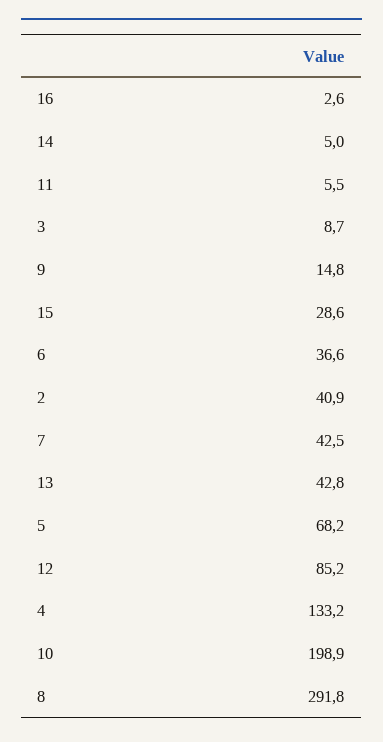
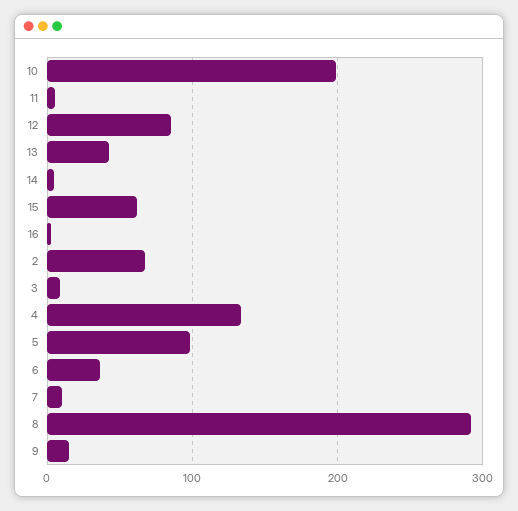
  {
    "16": 2.6,
    "14": 5,
    "11": 5.5,
    "3": 8.7,
    "9": 14.8,
-   "15": 28.6,
+   "15": 60,
    "6": 36.6,
-   "2": 40.9,
+   "2": 70,
-   "7": 42.5,
+   "7": 10,
    "13": 42.8,
-   "5": 68.2,
+   "5": 100,
    "12": 85.2,
    "4": 133.2,
    "10": 198.9,
    "8": 291.8
  }

